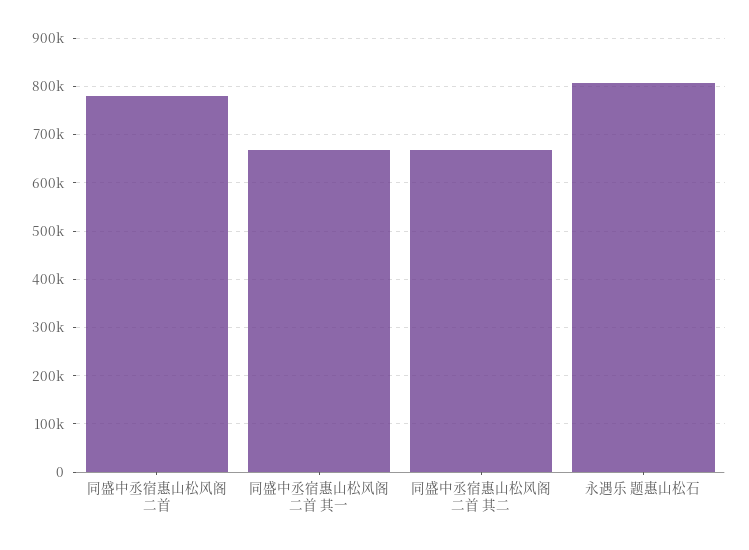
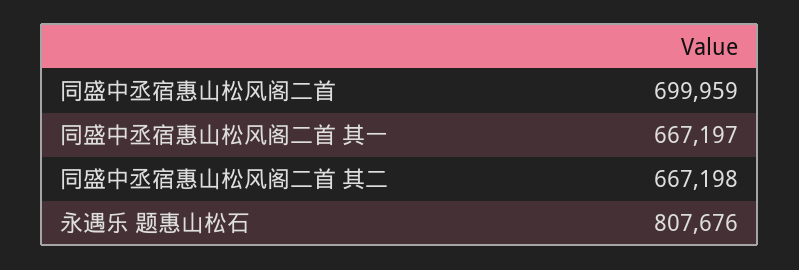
  {
-   "同盛中丞宿惠山松风阁二首": 780000,
+   "同盛中丞宿惠山松风阁二首": 699959,
    "同盛中丞宿惠山松风阁二首 其一": 667197,
    "同盛中丞宿惠山松风阁二首 其二": 667198,
    "永遇乐 题惠山松石": 807676
  }

